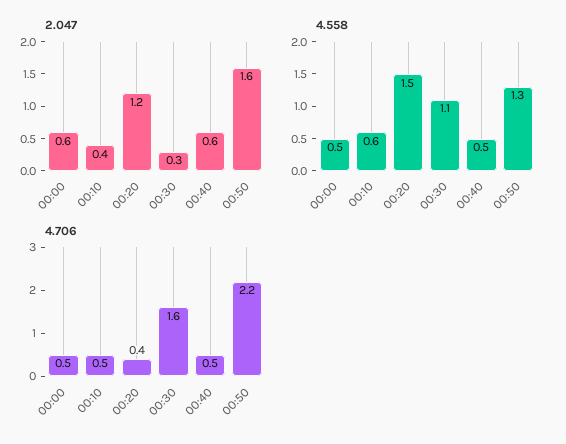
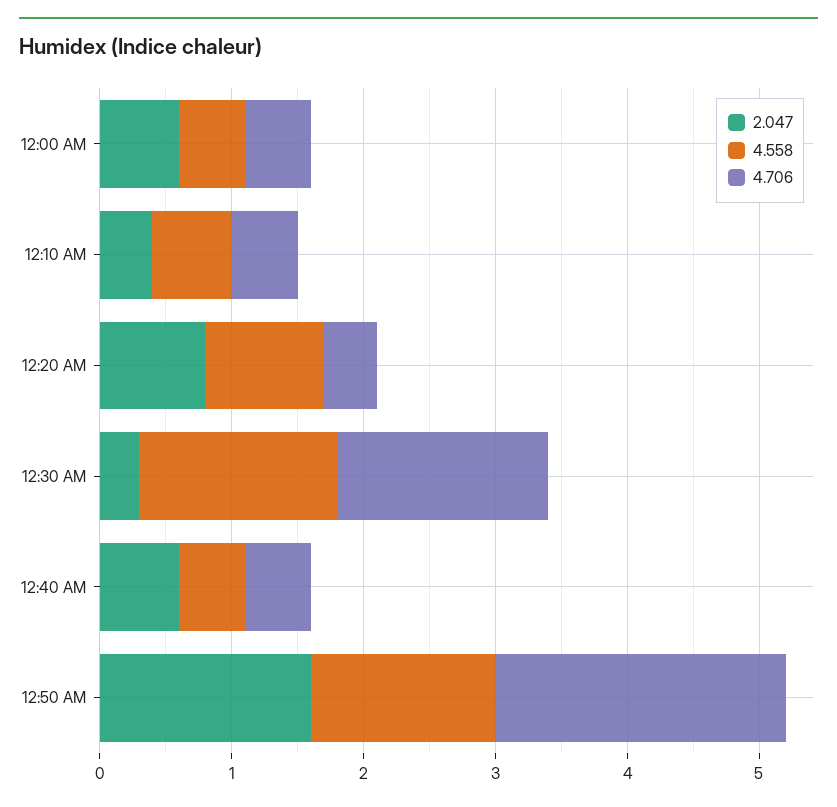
  {
    "2.047": {
      "00:00": 0.6,
      "00:10": 0.4,
-     "00:20": 1.2,
+     "00:20": 0.8,
      "00:30": 0.3,
      "00:40": 0.6,
      "00:50": 1.6
    },
    "4.558": {
      "00:00": 0.5,
      "00:10": 0.6,
-     "00:20": 1.5,
+     "00:20": 0.9,
-     "00:30": 1.1,
+     "00:30": 1.5,
      "00:40": 0.5,
-     "00:50": 1.3
+     "00:50": 1.4
    },
    "4.706": {
      "00:00": 0.5,
      "00:10": 0.5,
      "00:20": 0.4,
      "00:30": 1.6,
      "00:40": 0.5,
      "00:50": 2.2
    }
  }

